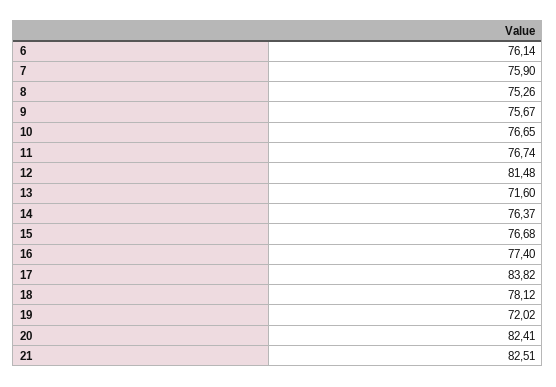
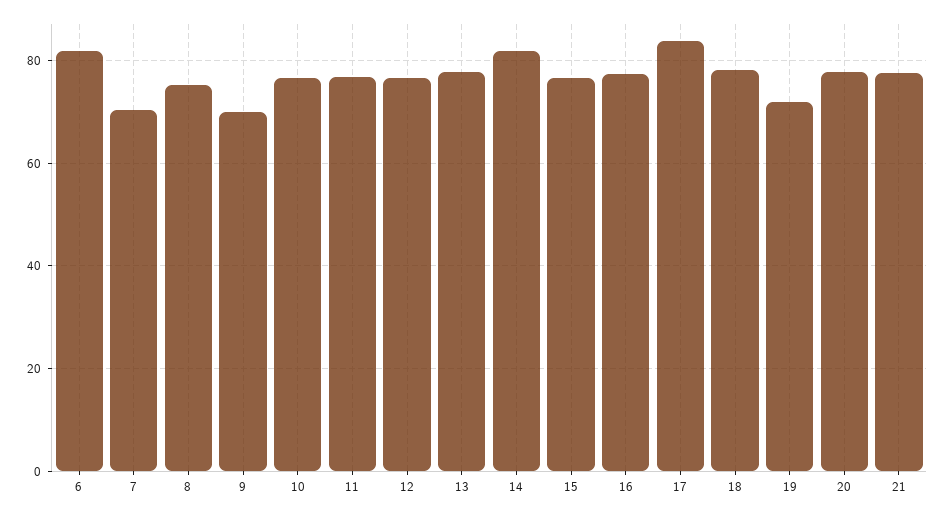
  {
-   "6": 76.14,
+   "6": 82,
-   "7": 75.9,
+   "7": 70,
    "8": 75.26,
-   "9": 75.67,
+   "9": 70,
    "10": 76.65,
    "11": 76.74,
-   "12": 81.48,
+   "12": 76,
-   "13": 71.6,
+   "13": 78,
-   "14": 76.37,
+   "14": 82,
    "15": 76.68,
    "16": 77.4,
    "17": 83.82,
    "18": 78.12,
    "19": 72.02,
-   "20": 82.41,
+   "20": 78,
-   "21": 82.51
+   "21": 78
  }

